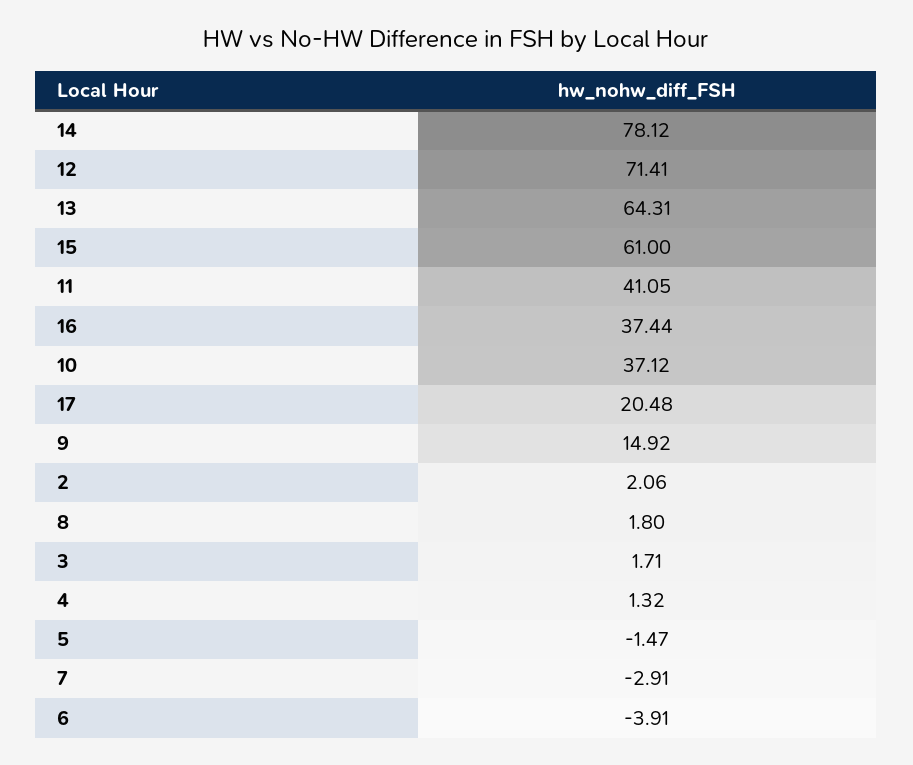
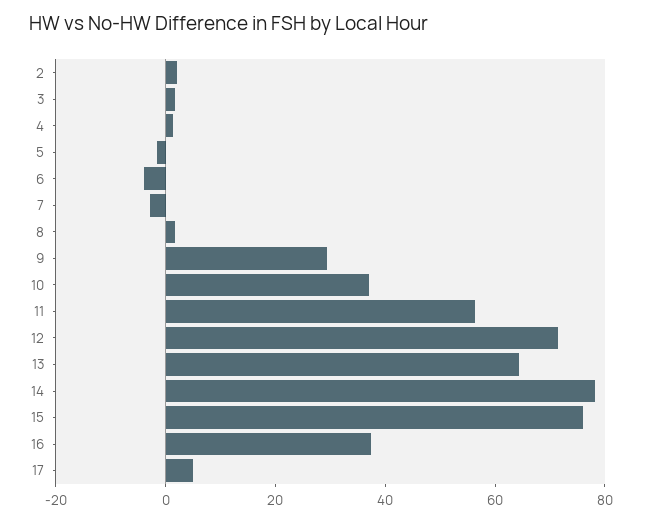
  {
    "14": 78.12,
    "12": 71.41,
    "13": 64.31,
-   "15": 61,
+   "15": 75,
-   "11": 41.05,
+   "11": 55,
    "16": 37.44,
    "10": 37.12,
-   "17": 20.48,
+   "17": 5,
-   "9": 14.92,
+   "9": 30,
    "2": 2.06,
    "8": 1.8,
    "3": 1.71,
    "4": 1.32,
    "5": -1.47,
    "7": -2.91,
    "6": -3.91
  }

